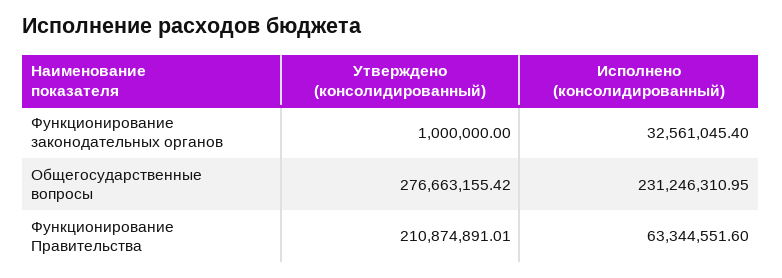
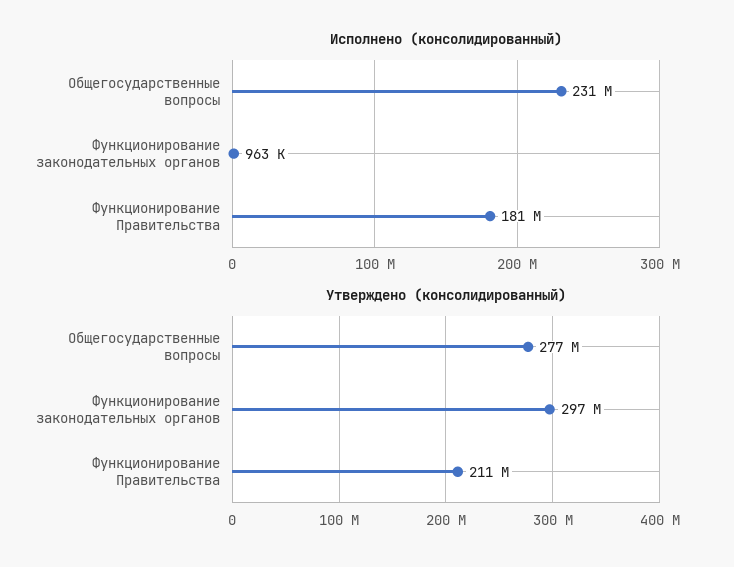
  {
    "Утверждено (консолидированный)": {
-     "Функционирование законодательных органов": 1000000,
+     "Функционирование законодательных органов": 297000000,
      "Общегосударственные вопросы": 276663155.42,
      "Функционирование Правительства": 210874891.01
    },
    "Исполнено (консолидированный)": {
-     "Функционирование законодательных органов": 32561045.4,
+     "Функционирование законодательных органов": 963000,
      "Общегосударственные вопросы": 231246310.95,
-     "Функционирование Правительства": 63344551.6
+     "Функционирование Правительства": 181000000
    }
  }

